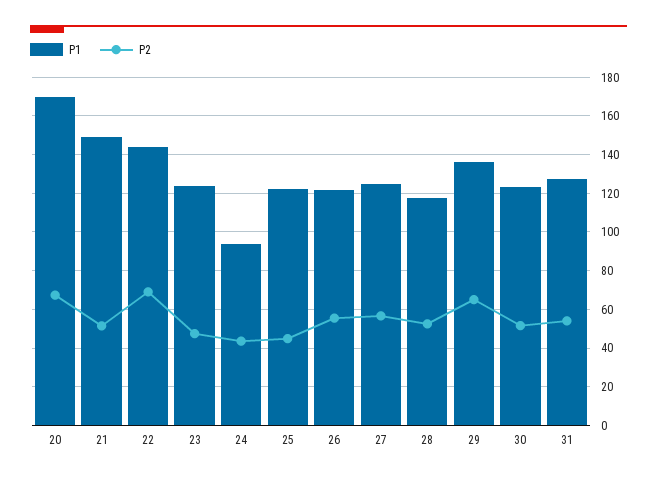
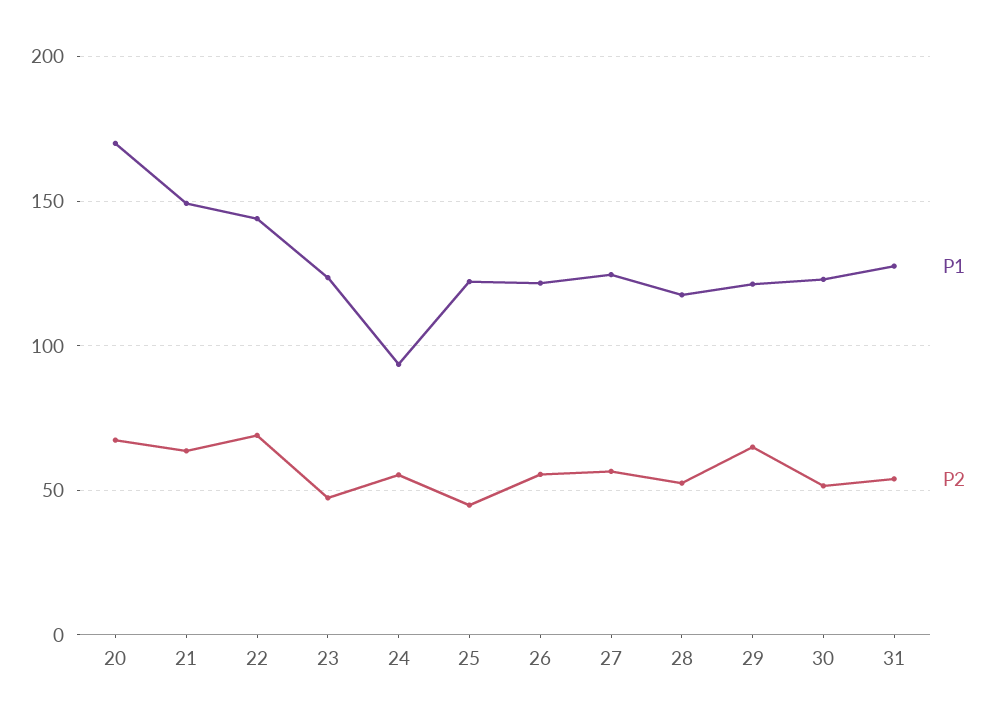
  {
    "P1": {
      "20": 170,
      "21": 150,
      "22": 145,
      "23": 125,
      "24": 95,
      "25": 120,
      "26": 120,
      "27": 125,
      "28": 120,
-     "29": 135,
+     "29": 120,
      "30": 125,
      "31": 130
    },
    "P2": {
      "20": 65,
-     "21": 50,
+     "21": 65,
      "22": 70,
      "23": 45,
-     "24": 45,
+     "24": 55,
      "25": 45,
      "26": 55,
      "27": 55,
      "28": 55,
      "29": 65,
      "30": 50,
      "31": 55
    }
  }

